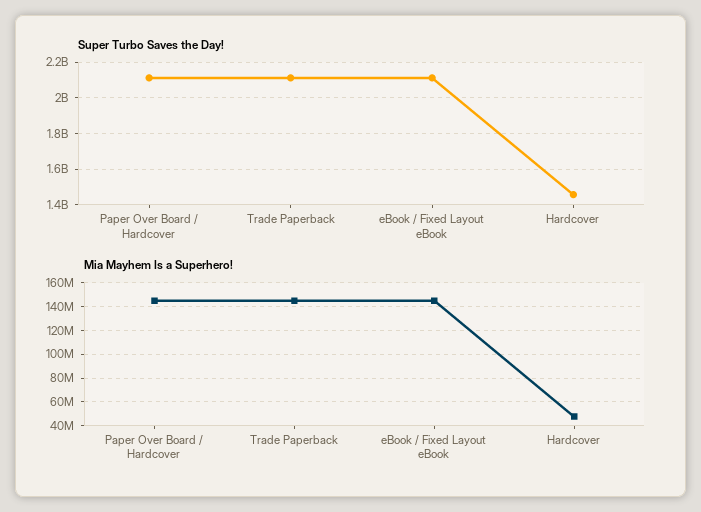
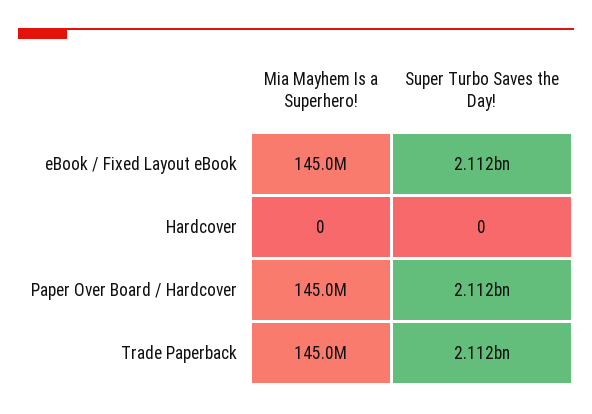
  {
    "Super Turbo Saves the Day!": {
      "Paper Over Board / Hardcover": 2112000000,
      "Trade Paperback": 2112000000,
      "eBook / Fixed Layout eBook": 2112000000,
-     "Hardcover": 1450000000
+     "Hardcover": 0
    },
    "Mia Mayhem Is a Superhero!": {
      "Paper Over Board / Hardcover": 145000000,
      "Trade Paperback": 145000000,
      "eBook / Fixed Layout eBook": 145000000,
-     "Hardcover": 50000000
+     "Hardcover": 0
    }
  }

